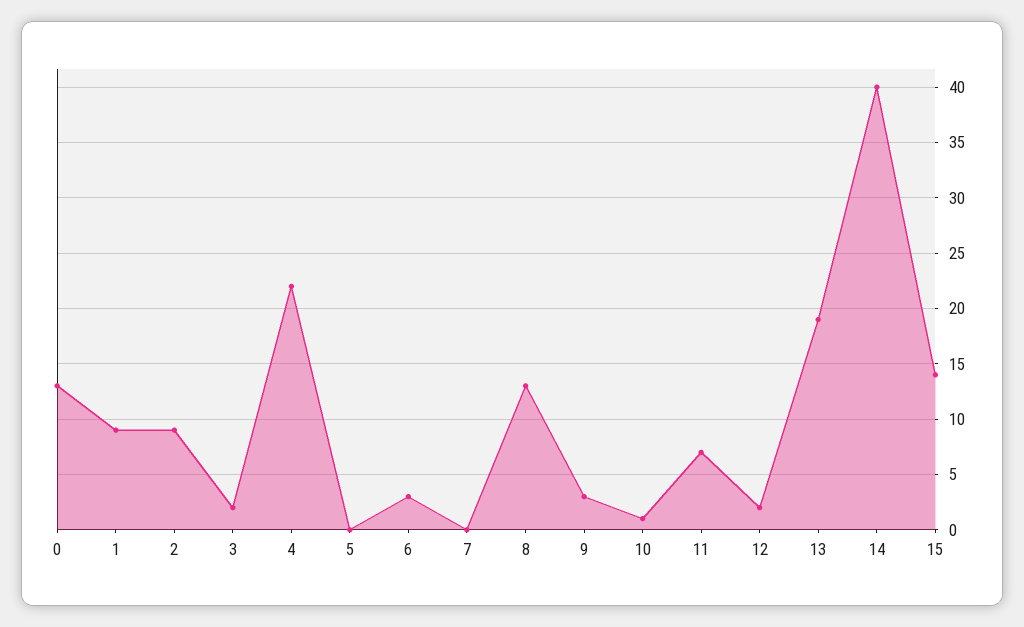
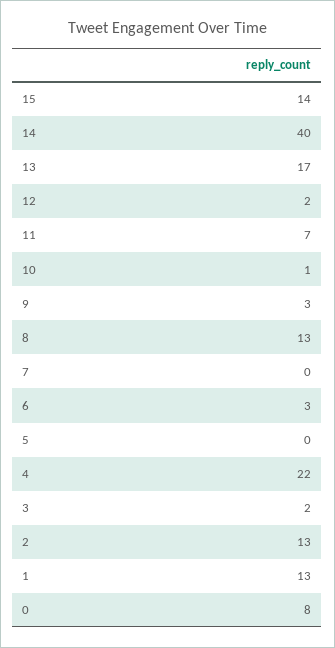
  {
-   "0": 13,
+   "0": 8,
-   "1": 9,
+   "1": 13,
-   "2": 9,
+   "2": 13,
    "3": 2,
    "4": 22,
    "5": 0,
    "6": 3,
    "7": 0,
    "8": 13,
    "9": 3,
    "10": 1,
    "11": 7,
    "12": 2,
-   "13": 19,
+   "13": 17,
    "14": 40,
    "15": 14
  }

